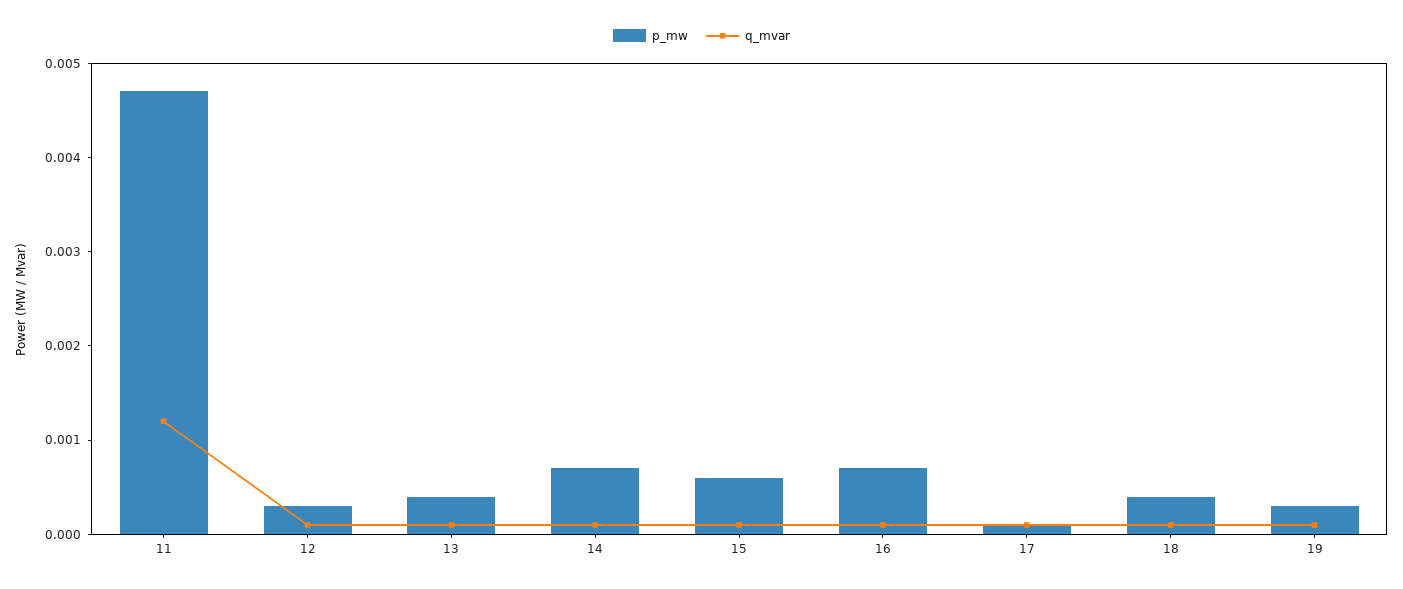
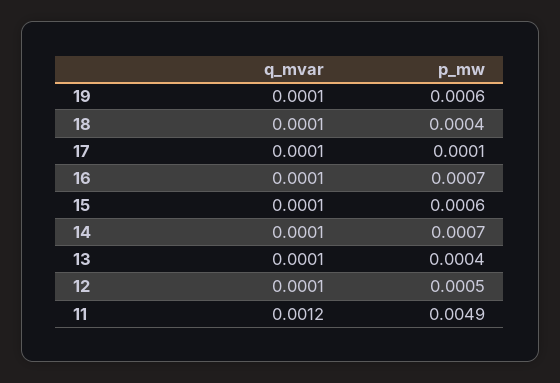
  {
    "p_mw": {
-     "11": 0.0047,
+     "11": 0.0049,
-     "12": 0.0003,
+     "12": 0.0005,
      "13": 0.0004,
      "14": 0.0007,
      "15": 0.0006,
      "16": 0.0007,
      "17": 0.0001,
      "18": 0.0004,
-     "19": 0.0003
+     "19": 0.0006
    },
    "q_mvar": {
      "11": 0.0012,
      "12": 0.0001,
      "13": 0.0001,
      "14": 0.0001,
      "15": 0.0001,
      "16": 0.0001,
      "17": 0.0001,
      "18": 0.0001,
      "19": 0.0001
    }
  }

